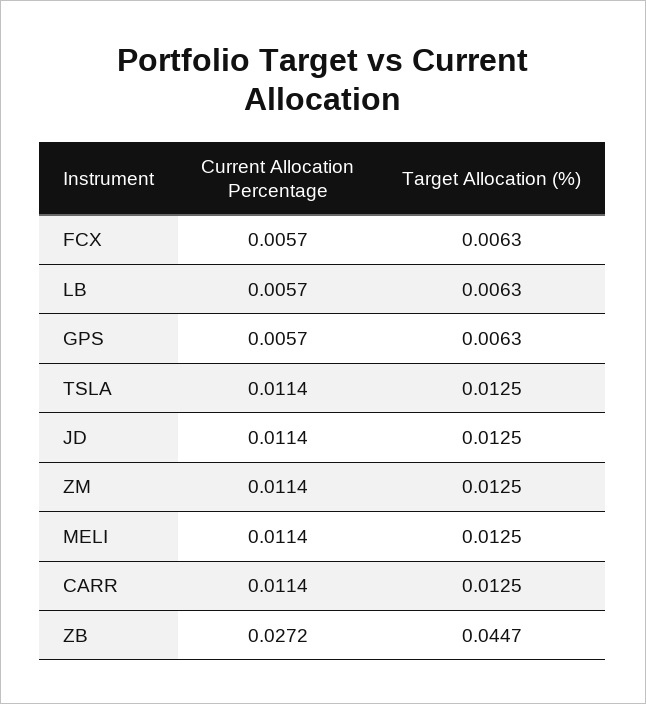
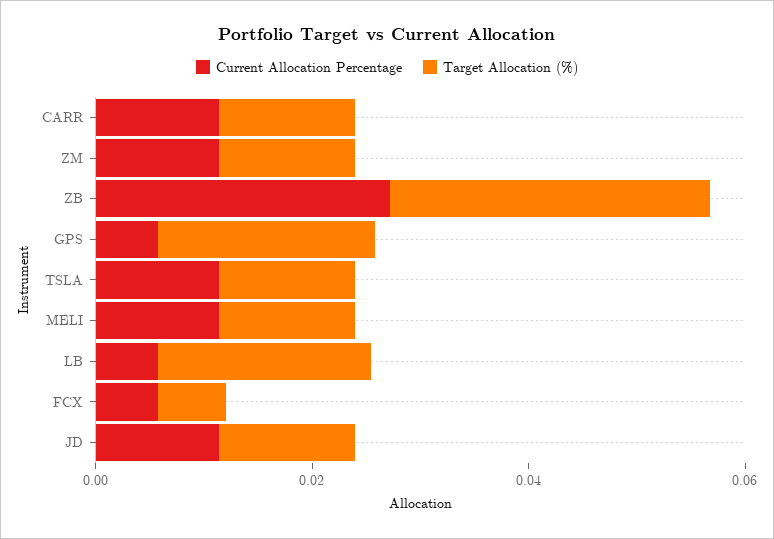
  {
    "Current Allocation Percentage": {
      "FCX": 0.0057,
      "LB": 0.0057,
      "GPS": 0.0057,
      "TSLA": 0.0114,
      "JD": 0.0114,
      "ZM": 0.0114,
      "MELI": 0.0114,
      "CARR": 0.0114,
      "ZB": 0.0272
    },
    "Target Allocation (%)": {
      "FCX": 0.0063,
-     "LB": 0.0063,
+     "LB": 0.02,
-     "GPS": 0.0063,
+     "GPS": 0.02,
      "TSLA": 0.0125,
      "JD": 0.0125,
      "ZM": 0.0125,
      "MELI": 0.0125,
      "CARR": 0.0125,
-     "ZB": 0.0447
+     "ZB": 0.03
    }
  }

